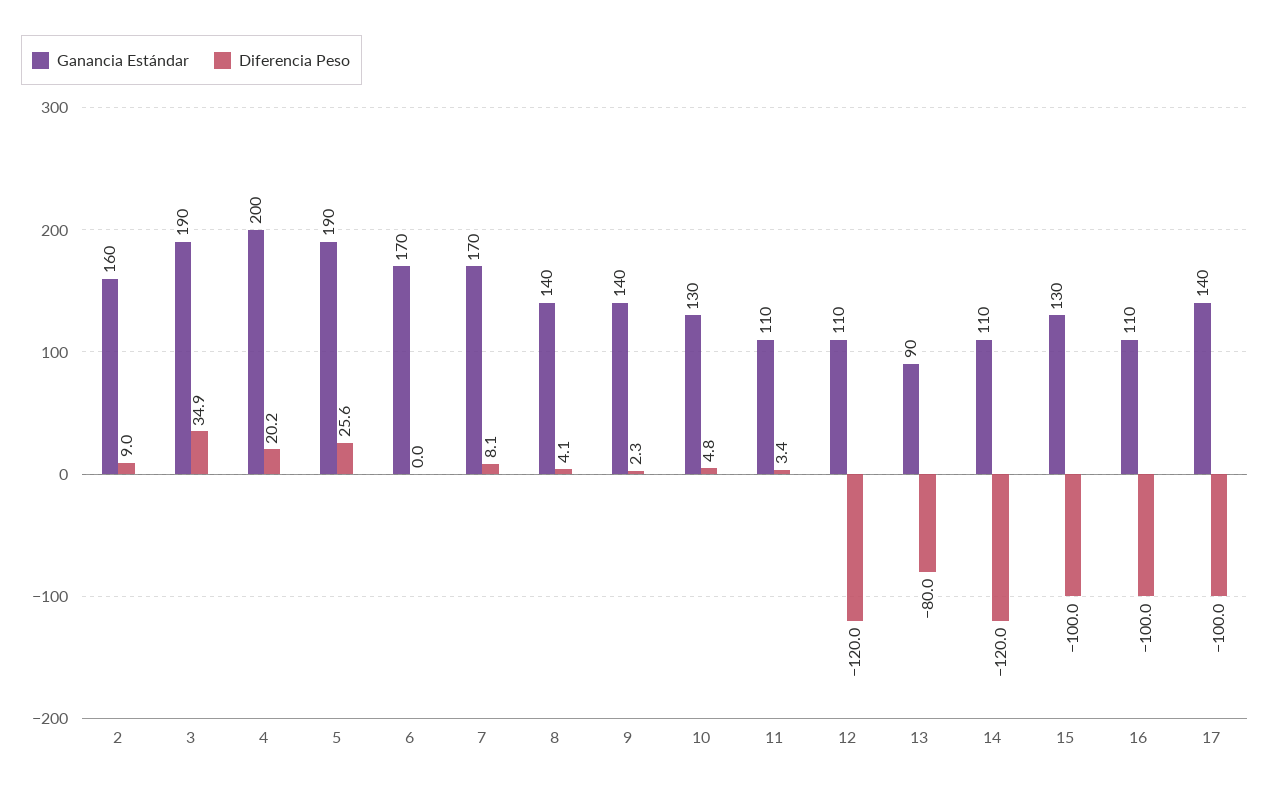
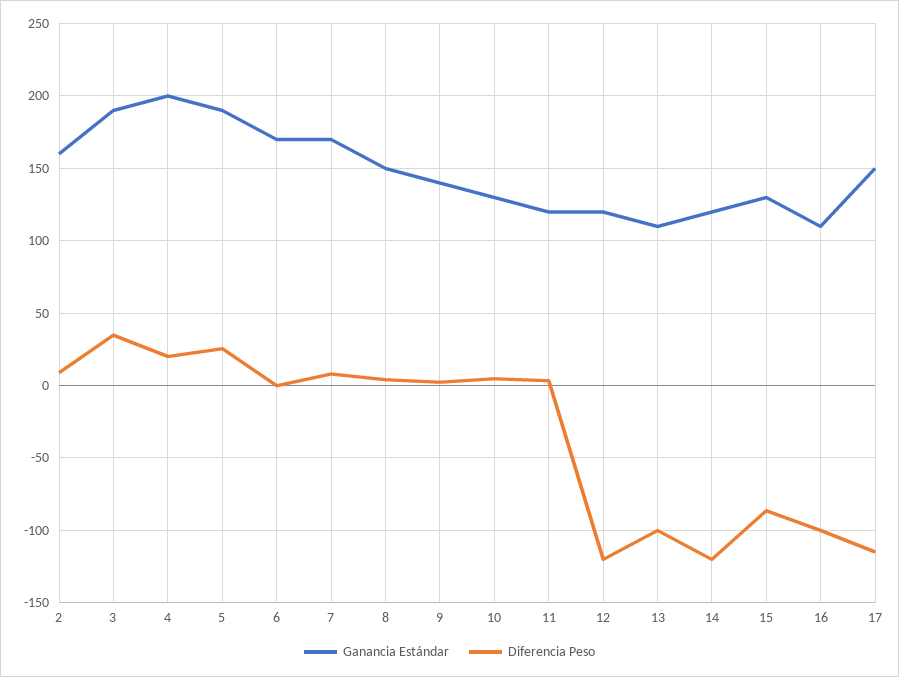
  {
    "Ganancia Estándar": {
      "2": 160,
      "3": 190,
      "4": 200,
      "5": 190,
      "6": 170,
      "7": 170,
-     "8": 140,
+     "8": 150,
      "9": 140,
      "10": 130,
-     "11": 110,
+     "11": 120,
-     "12": 110,
+     "12": 120,
-     "13": 90,
+     "13": 110,
-     "14": 110,
+     "14": 120,
      "15": 130,
      "16": 110,
-     "17": 140
+     "17": 150
    },
    "Diferencia Peso": {
      "2": 9,
      "3": 34.9,
      "4": 20.2,
      "5": 25.6,
      "6": 0,
      "7": 8.1,
      "8": 4.1,
      "9": 2.3,
      "10": 4.8,
      "11": 3.4,
      "12": -120,
-     "13": -80,
+     "13": -100,
      "14": -120,
-     "15": -100,
+     "15": -85,
      "16": -100,
-     "17": -100
+     "17": -115
    }
  }

